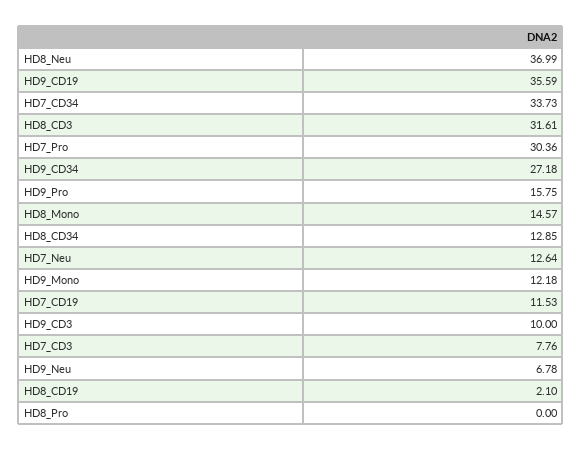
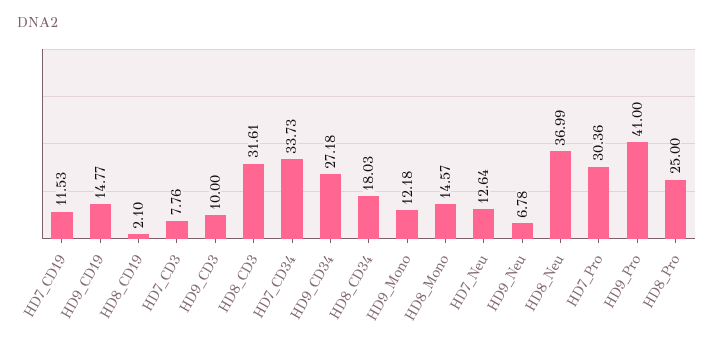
  {
    "HD8_Neu": 36.99,
-   "HD9_CD19": 35.59,
+   "HD9_CD19": 14.77,
    "HD7_CD34": 33.73,
    "HD8_CD3": 31.61,
    "HD7_Pro": 30.36,
    "HD9_CD34": 27.18,
-   "HD9_Pro": 15.75,
+   "HD9_Pro": 41,
    "HD8_Mono": 14.57,
-   "HD8_CD34": 12.85,
+   "HD8_CD34": 18.03,
    "HD7_Neu": 12.64,
    "HD9_Mono": 12.18,
    "HD7_CD19": 11.53,
    "HD9_CD3": 10,
    "HD7_CD3": 7.76,
    "HD9_Neu": 6.78,
    "HD8_CD19": 2.1,
-   "HD8_Pro": 0
+   "HD8_Pro": 25
  }

